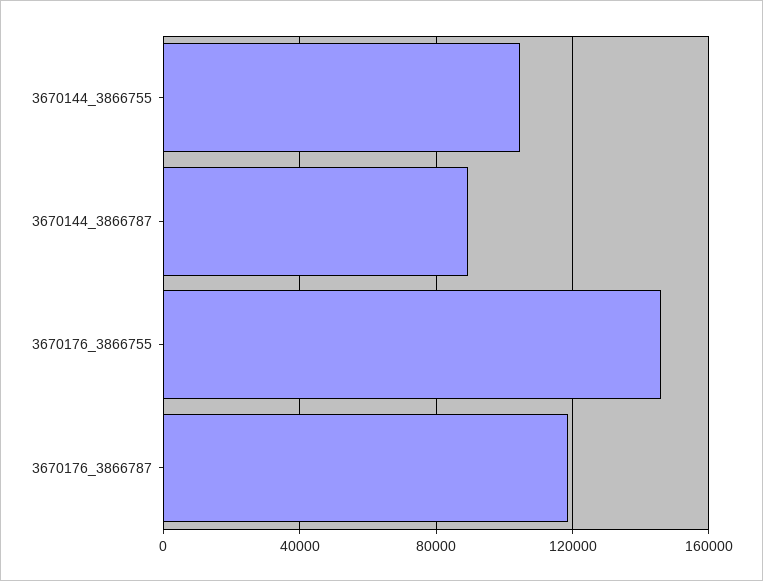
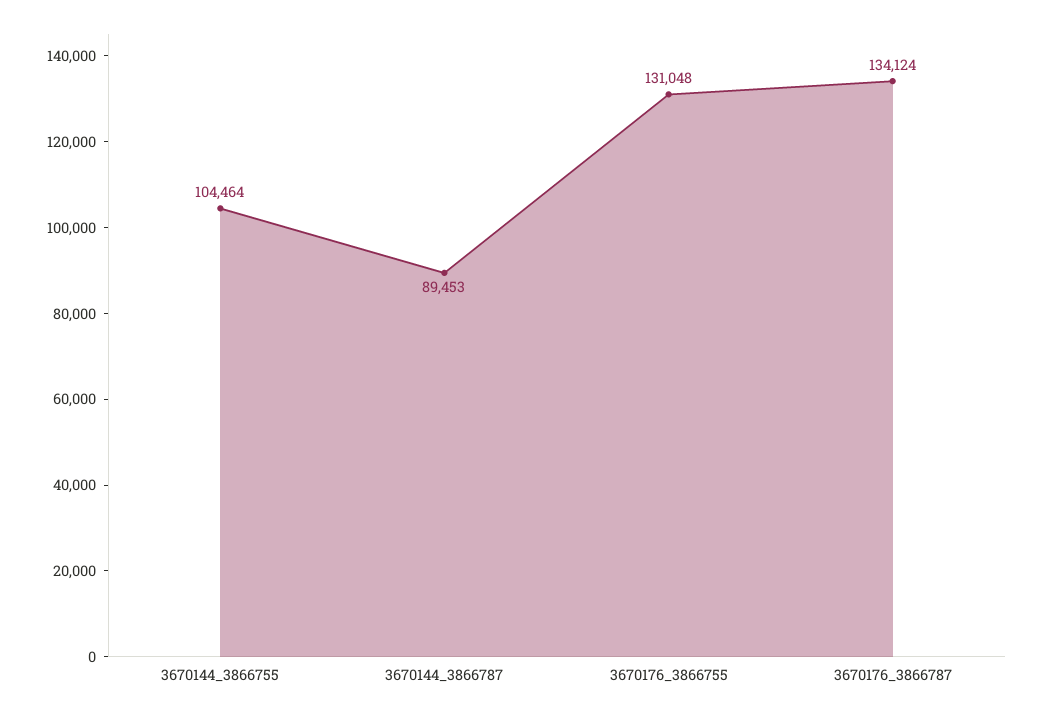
  {
    "3670144_3866755": 104464,
    "3670144_3866787": 89453,
-   "3670176_3866755": 145000,
+   "3670176_3866755": 131048,
-   "3670176_3866787": 120000
+   "3670176_3866787": 134124
  }

